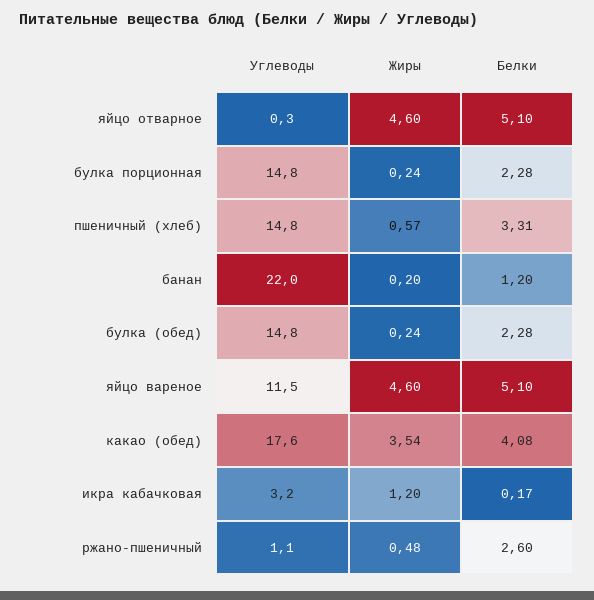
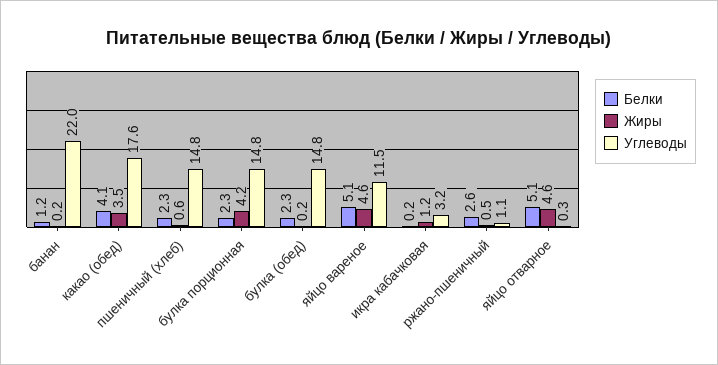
  {
    "Углеводы": {
      "яйцо отварное": 0.3,
      "булка порционная": 14.8,
      "пшеничный (хлеб)": 14.8,
      "банан": 22,
      "булка (обед)": 14.8,
      "яйцо вареное": 11.5,
      "какао (обед)": 17.6,
      "икра кабачковая": 3.2,
      "ржано-пшеничный": 1.1
    },
    "Жиры": {
      "яйцо отварное": 4.6,
-     "булка порционная": 0.24,
+     "булка порционная": 4.2,
      "пшеничный (хлеб)": 0.57,
      "банан": 0.2,
      "булка (обед)": 0.24,
      "яйцо вареное": 4.6,
      "какао (обед)": 3.54,
      "икра кабачковая": 1.2,
      "ржано-пшеничный": 0.48
    },
    "Белки": {
      "яйцо отварное": 5.1,
      "булка порционная": 2.28,
-     "пшеничный (хлеб)": 3.31,
+     "пшеничный (хлеб)": 2.3,
      "банан": 1.2,
      "булка (обед)": 2.28,
      "яйцо вареное": 5.1,
      "какао (обед)": 4.08,
      "икра кабачковая": 0.17,
      "ржано-пшеничный": 2.6
    }
  }

